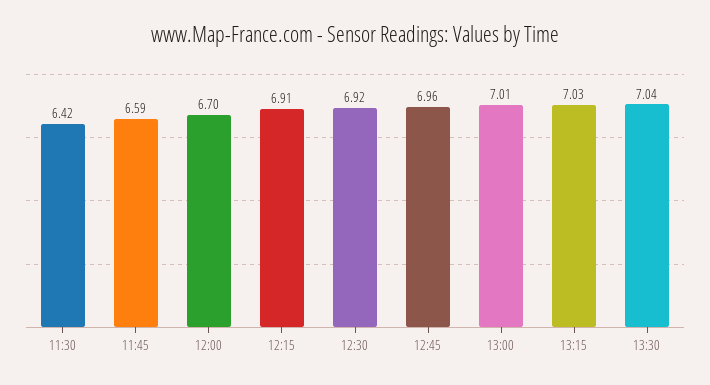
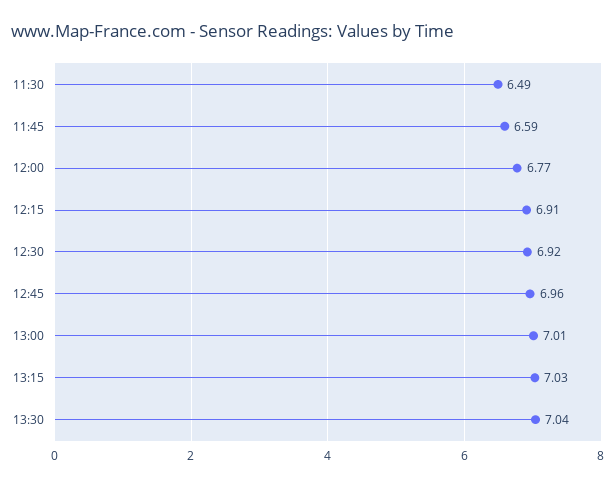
  {
-   "11:30": 6.42,
+   "11:30": 6.49,
    "11:45": 6.59,
-   "12:00": 6.7,
+   "12:00": 6.77,
    "12:15": 6.91,
    "12:30": 6.92,
    "12:45": 6.96,
    "13:00": 7.01,
    "13:15": 7.03,
    "13:30": 7.04
  }

